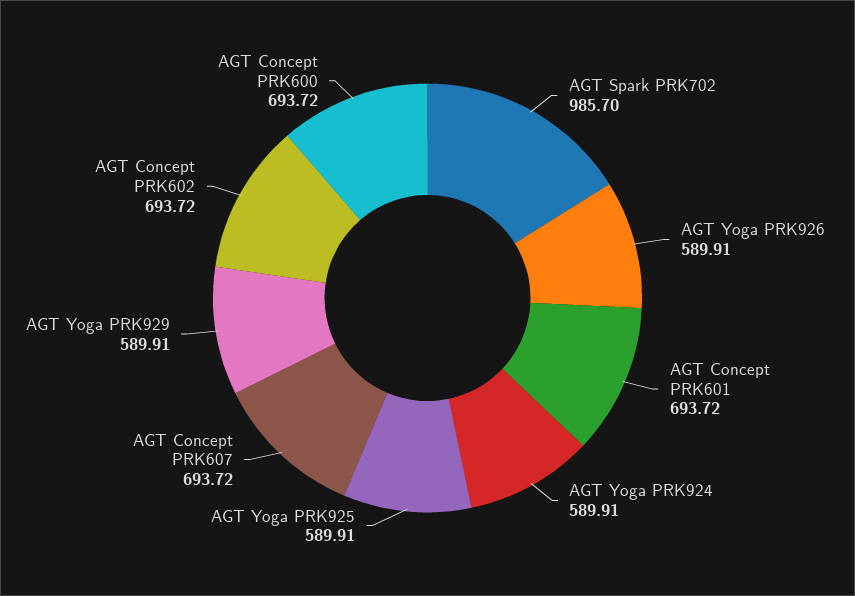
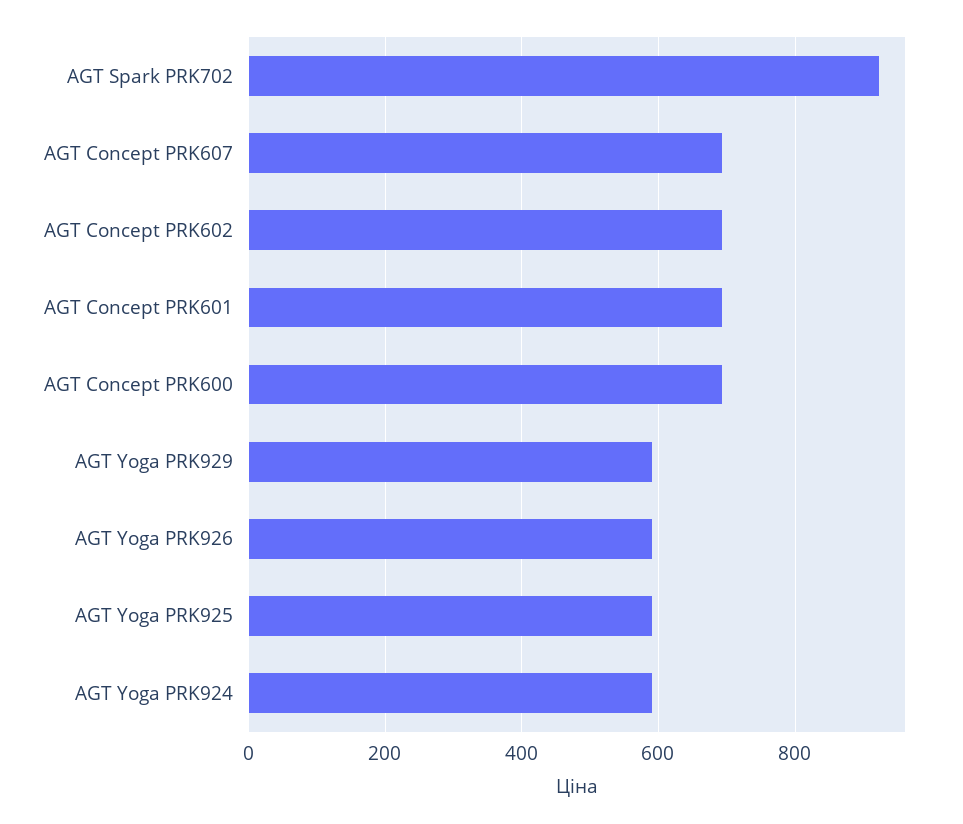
  {
-   "AGT Spark PRK702": 985.7,
+   "AGT Spark PRK702": 920,
    "AGT Yoga PRK926": 589.91,
    "AGT Concept PRK601": 693.72,
    "AGT Yoga PRK924": 589.91,
    "AGT Yoga PRK925": 589.91,
    "AGT Concept PRK607": 693.72,
    "AGT Yoga PRK929": 589.91,
    "AGT Concept PRK602": 693.72,
    "AGT Concept PRK600": 693.72
  }

